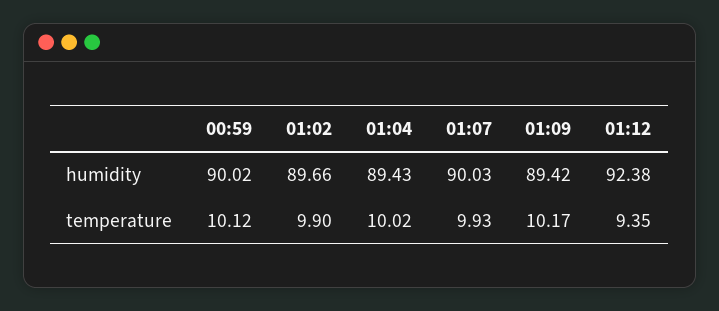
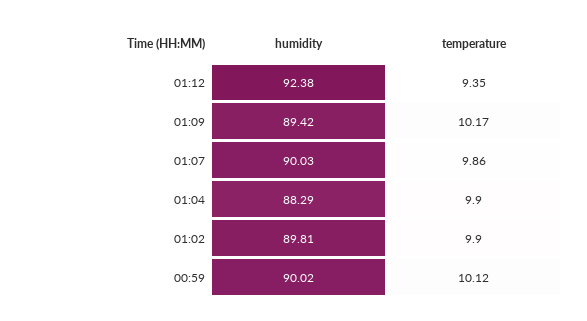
  {
    "00:59": {
      "humidity": 90.02,
      "temperature": 10.12
    },
    "01:02": {
-     "humidity": 89.66,
+     "humidity": 89.81,
      "temperature": 9.9
    },
    "01:04": {
-     "humidity": 89.43,
+     "humidity": 88.29,
-     "temperature": 10.02
+     "temperature": 9.9
    },
    "01:07": {
      "humidity": 90.03,
-     "temperature": 9.93
+     "temperature": 9.86
    },
    "01:09": {
      "humidity": 89.42,
      "temperature": 10.17
    },
    "01:12": {
      "humidity": 92.38,
      "temperature": 9.35
    }
  }

